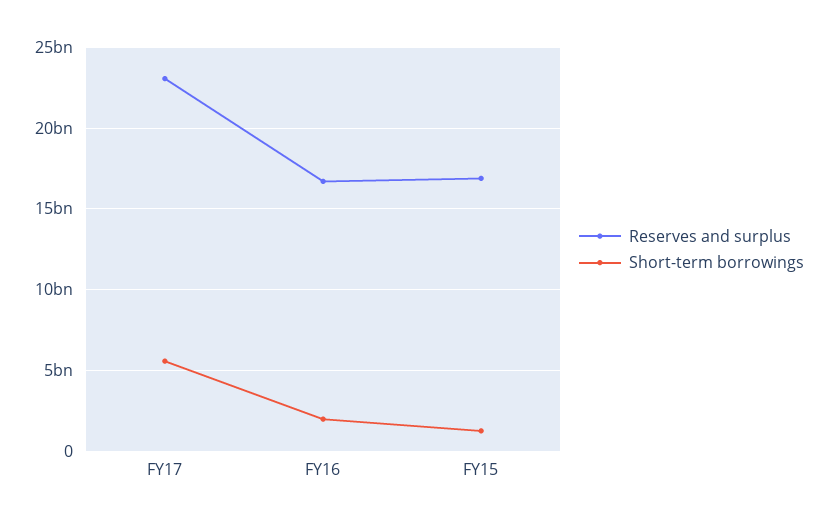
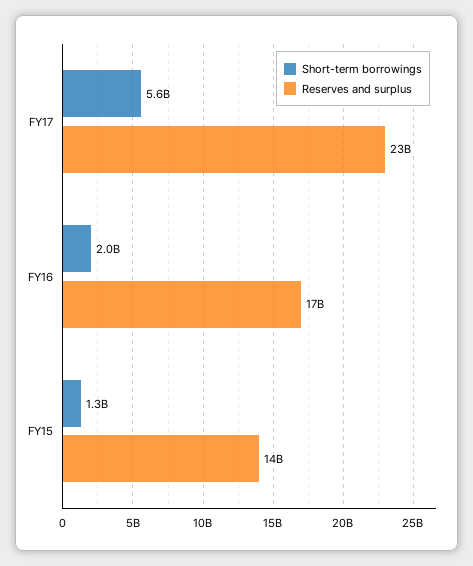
  {
    "Reserves and surplus": {
      "FY17": 23000000000,
      "FY16": 17000000000,
-     "FY15": 17000000000
+     "FY15": 14000000000
    },
    "Short-term borrowings": {
      "FY17": 5600000000,
      "FY16": 2000000000,
      "FY15": 1300000000
    }
  }

